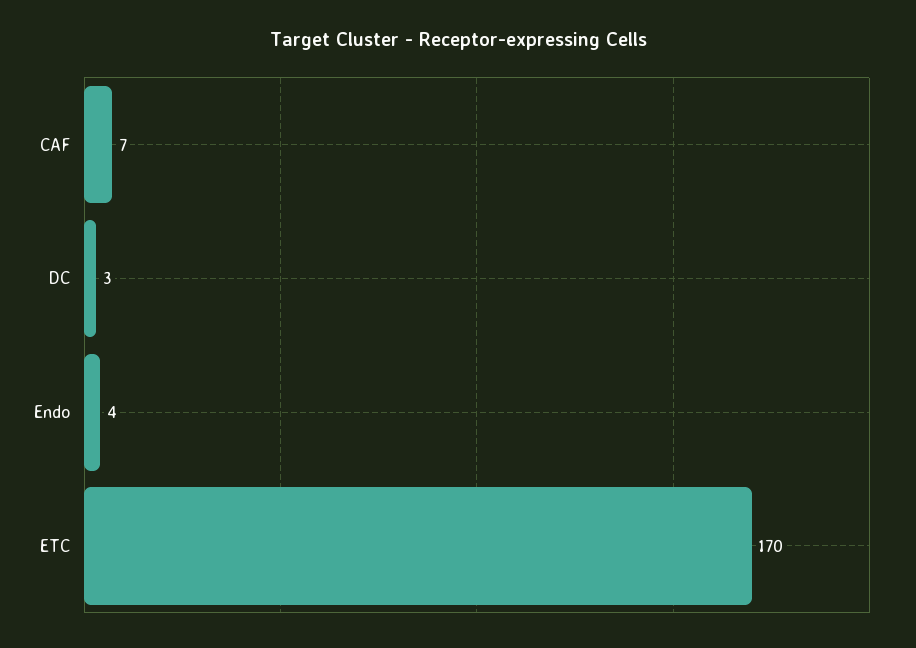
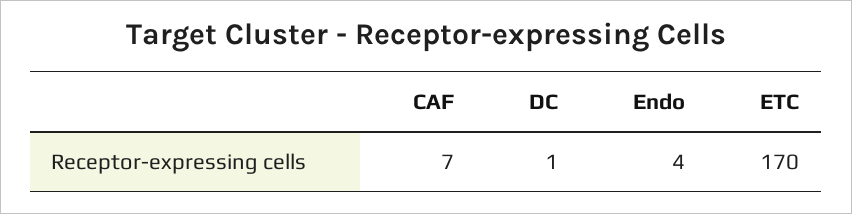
  {
    "CAF": 7,
-   "DC": 3,
+   "DC": 1,
    "Endo": 4,
    "ETC": 170
  }

